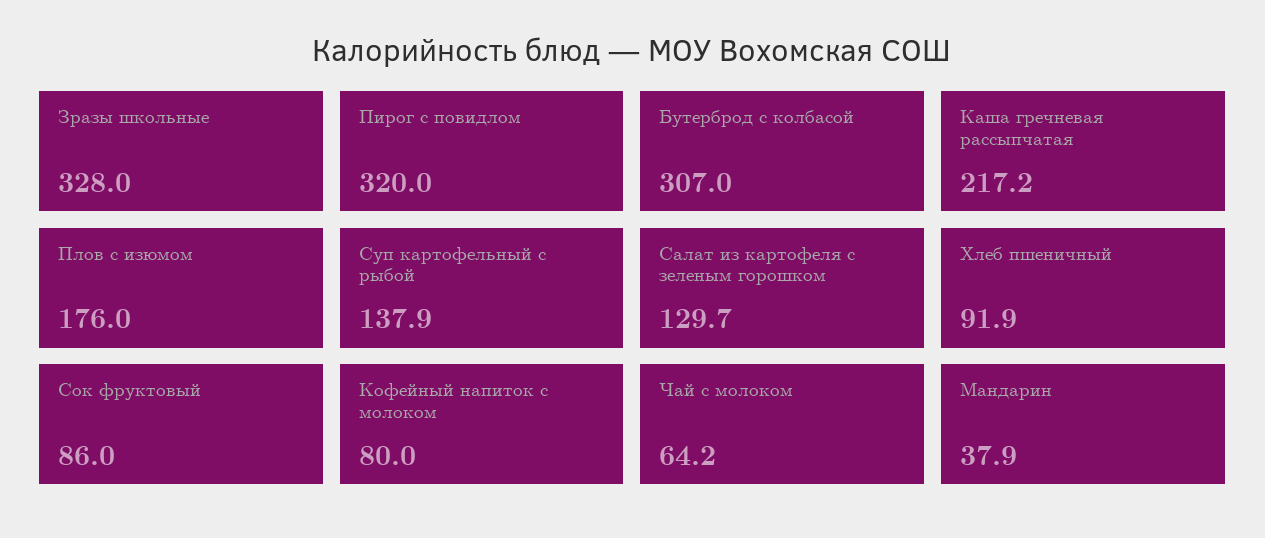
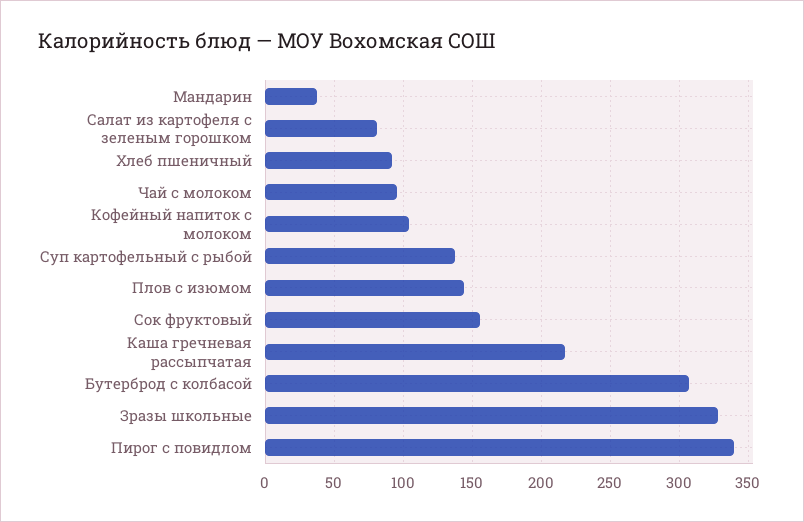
  {
    "Зразы школьные": 328,
-   "Пирог с повидлом": 320,
+   "Пирог с повидлом": 340,
    "Бутерброд с колбасой": 307,
    "Каша гречневая рассыпчатая": 217.2,
-   "Плов с изюмом": 176,
+   "Плов с изюмом": 145,
    "Суп картофельный с рыбой": 137.9,
-   "Салат из картофеля с зеленым горошком": 129.7,
+   "Салат из картофеля с зеленым горошком": 80,
    "Хлеб пшеничный": 91.9,
-   "Сок фруктовый": 86,
+   "Сок фруктовый": 155,
-   "Кофейный напиток с молоком": 80,
+   "Кофейный напиток с молоком": 105,
-   "Чай с молоком": 64.2,
+   "Чай с молоком": 95,
    "Мандарин": 37.9
  }

